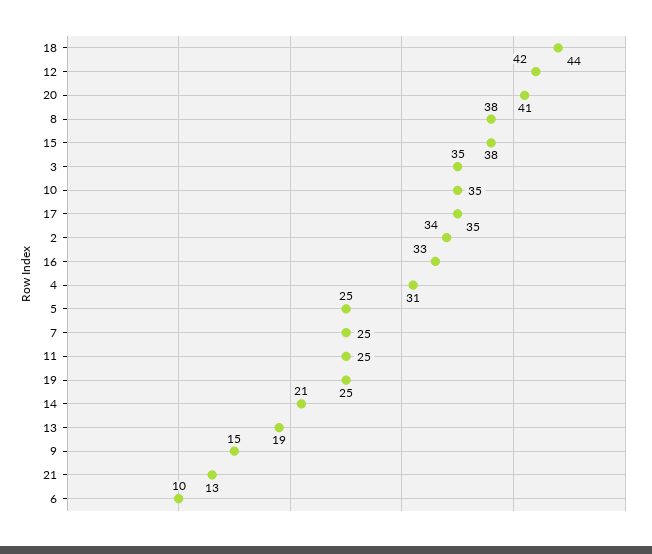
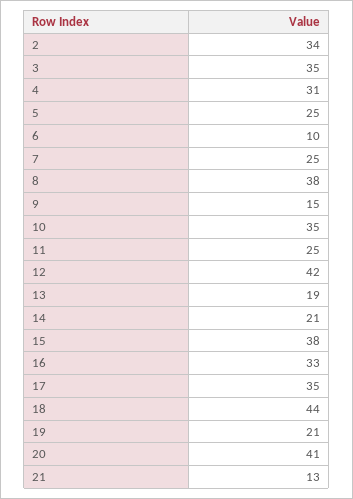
  {
    "18": 44,
    "12": 42,
    "20": 41,
    "8": 38,
    "15": 38,
    "3": 35,
    "10": 35,
    "17": 35,
    "2": 34,
    "16": 33,
    "4": 31,
    "5": 25,
    "7": 25,
    "11": 25,
-   "19": 25,
+   "19": 21,
    "14": 21,
    "13": 19,
    "9": 15,
    "21": 13,
    "6": 10
  }

